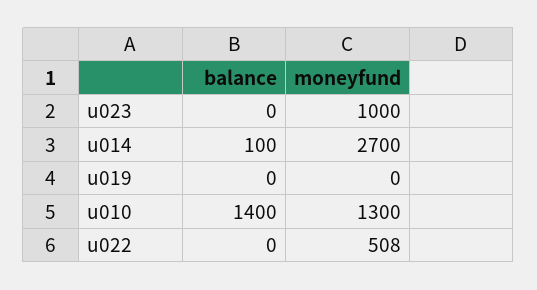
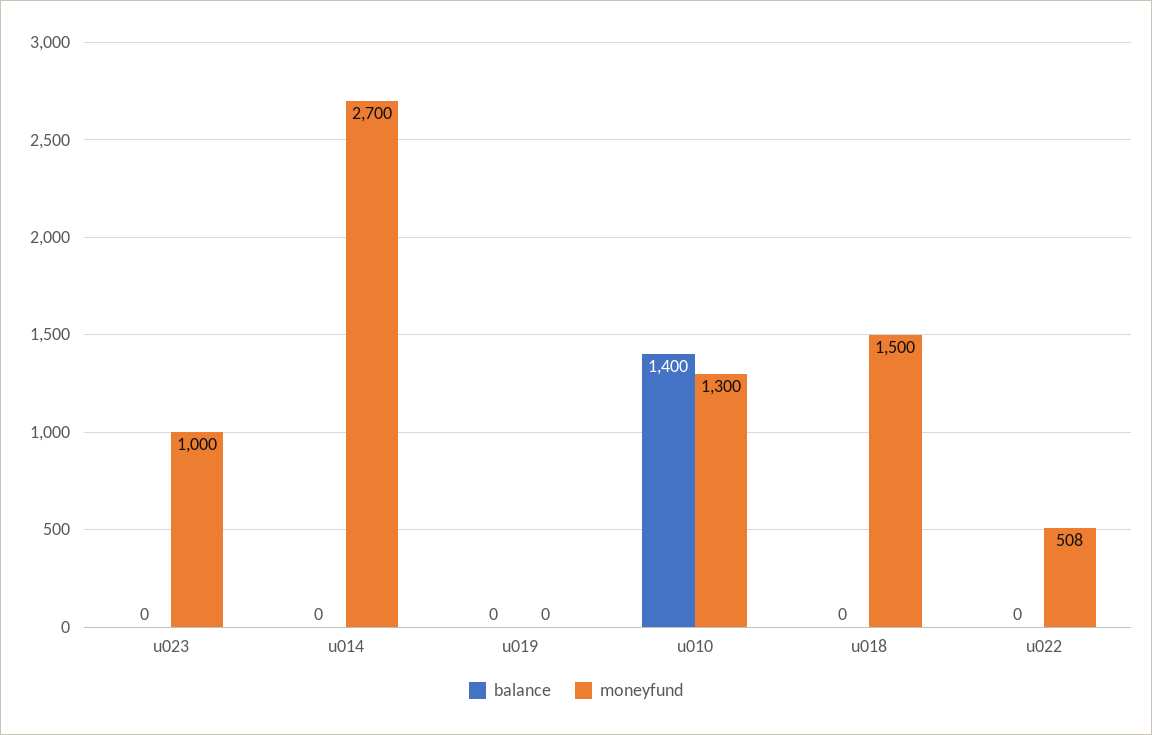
  {
    "balance": {
      "u023": 0,
-     "u014": 100,
+     "u014": 0,
      "u019": 0,
      "u010": 1400,
-     "u022": 0
+     "u022": 0,
+     "u018": 0
    },
    "moneyfund": {
      "u023": 1000,
      "u014": 2700,
      "u019": 0,
      "u010": 1300,
-     "u022": 508
+     "u022": 508,
+     "u018": 1500
    }
  }

